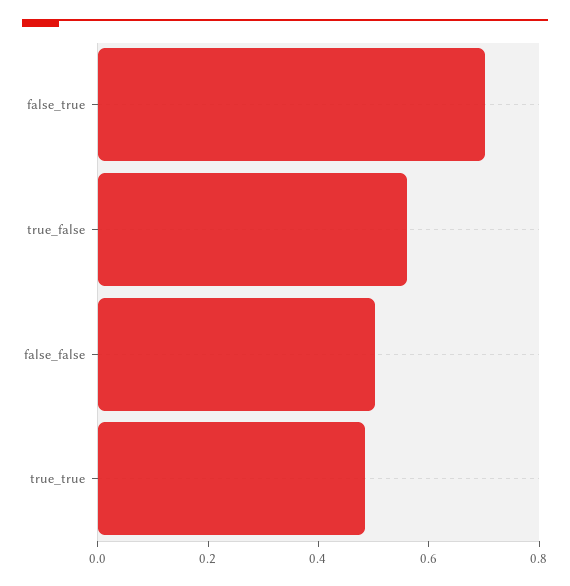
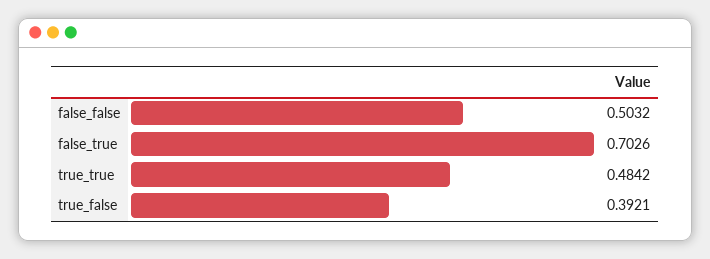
  {
    "false_true": 0.7026,
-   "true_false": 0.55,
+   "true_false": 0.3921,
    "false_false": 0.5032,
    "true_true": 0.4842
  }

